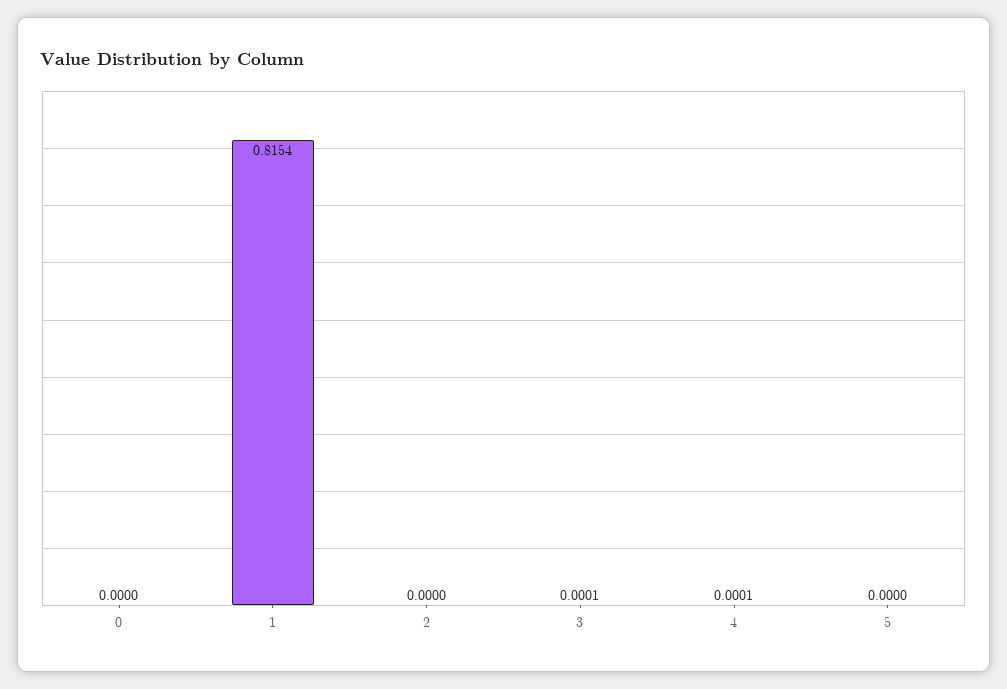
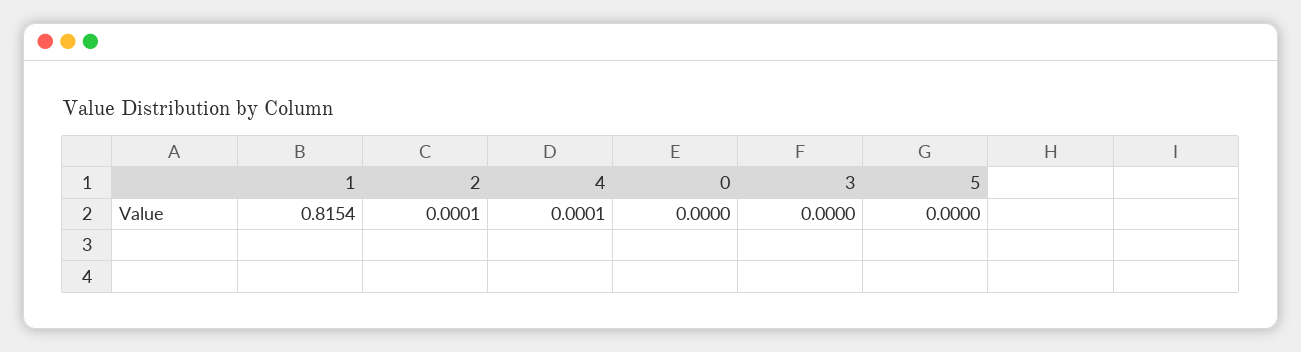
  {
    "0": 0,
    "1": 0.8154,
-   "2": 0,
+   "2": 0.0001,
-   "3": 0.0001,
+   "3": 0,
    "4": 0.0001,
    "5": 0
  }

